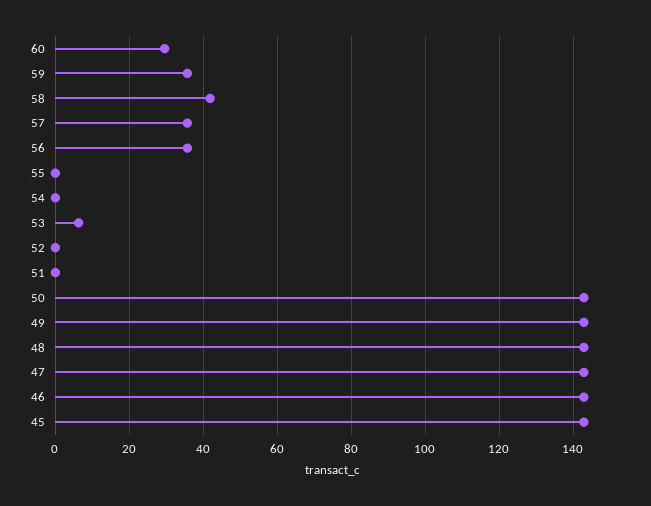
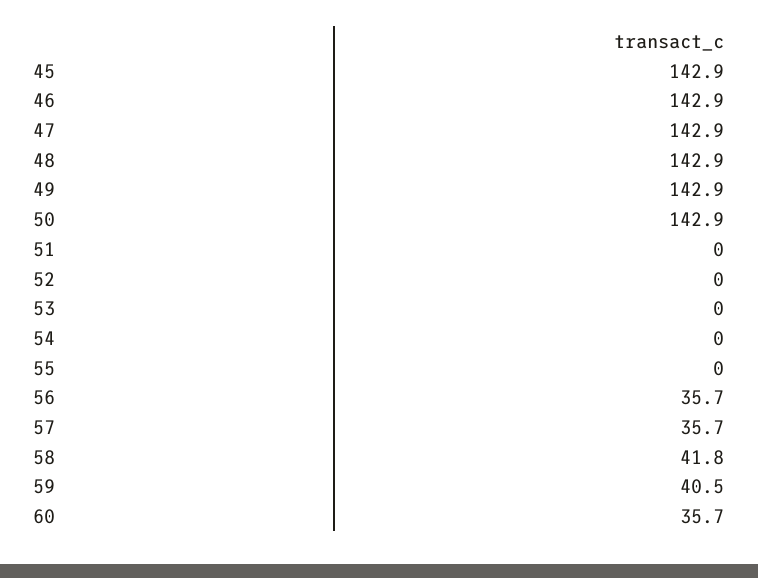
  {
-   "60": 30,
+   "60": 35.7,
-   "59": 36,
+   "59": 40.5,
    "58": 41.8,
    "57": 35.7,
    "56": 35.7,
    "55": 0,
    "54": 0,
-   "53": 6,
+   "53": 0,
    "52": 0,
    "51": 0,
    "50": 142.9,
    "49": 142.9,
    "48": 142.9,
    "47": 142.9,
    "46": 142.9,
    "45": 142.9
  }

